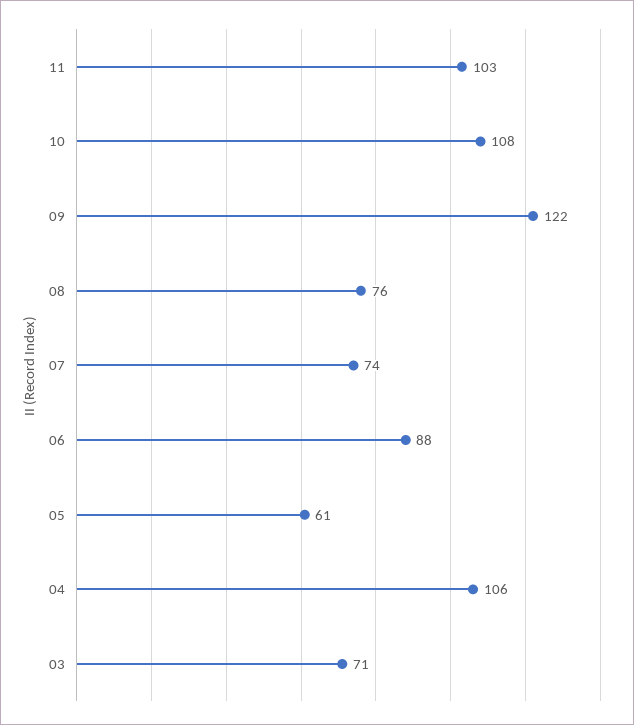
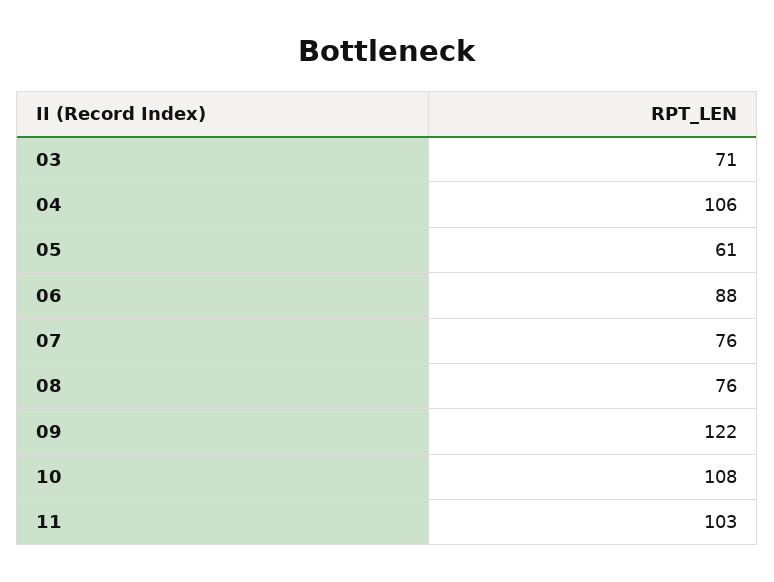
  {
    "11": 103,
    "10": 108,
    "09": 122,
    "08": 76,
-   "07": 74,
+   "07": 76,
    "06": 88,
    "05": 61,
    "04": 106,
    "03": 71
  }

